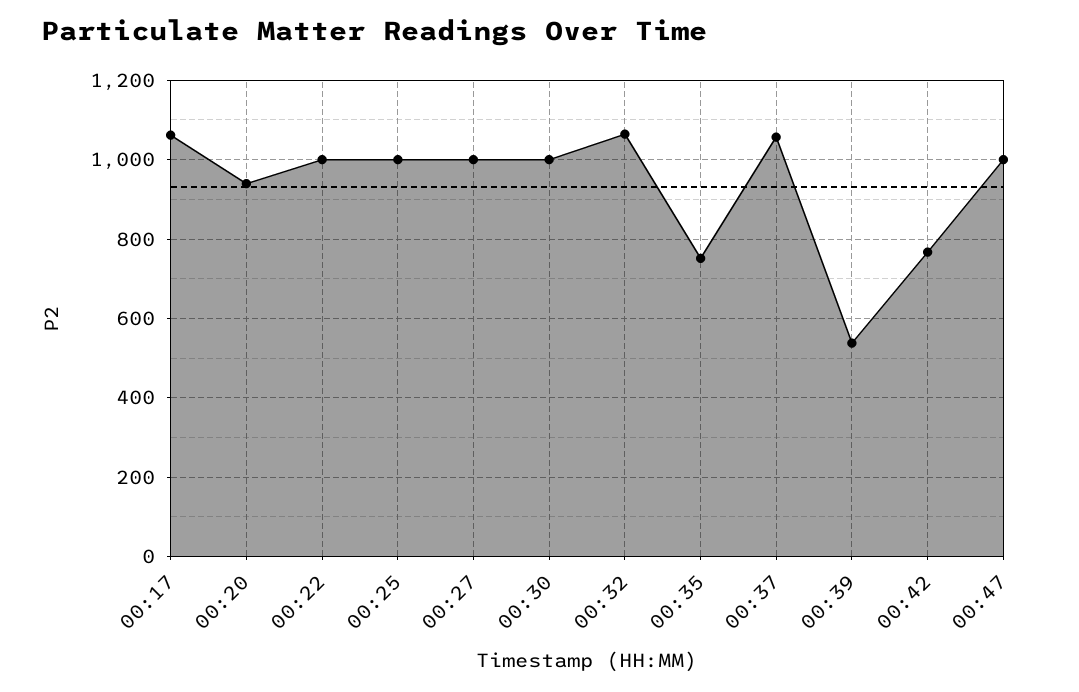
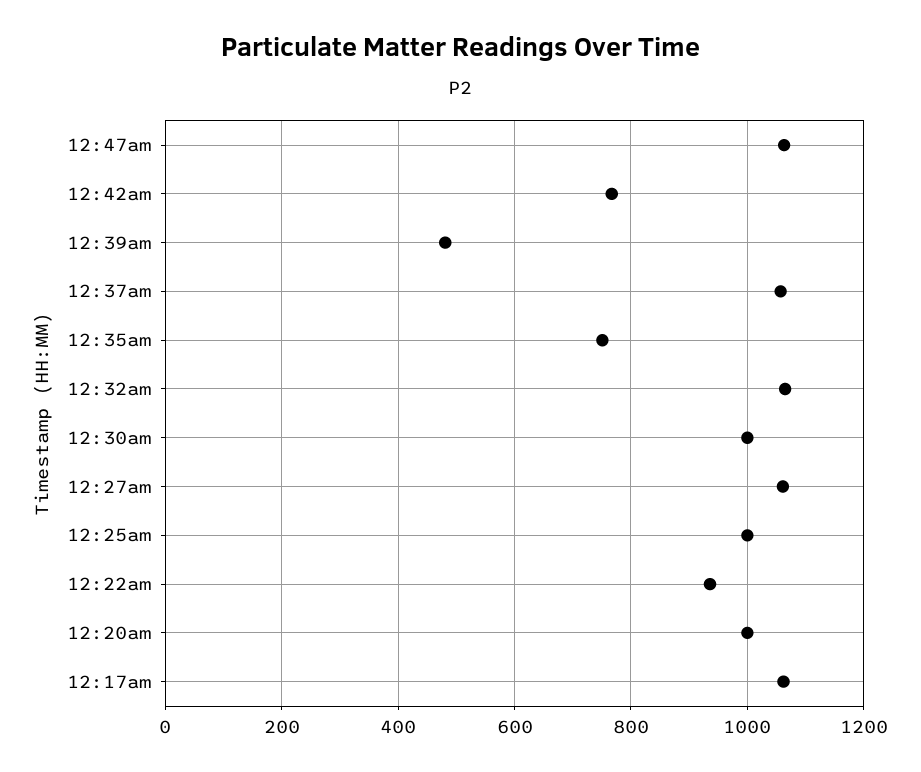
  {
    "00:17": 1060,
-   "00:20": 940,
+   "00:20": 1000,
-   "00:22": 1000,
+   "00:22": 940,
    "00:25": 1000,
-   "00:27": 1000,
+   "00:27": 1060,
    "00:30": 1000,
    "00:32": 1060,
    "00:35": 760,
    "00:37": 1060,
-   "00:39": 540,
+   "00:39": 480,
    "00:42": 760,
-   "00:47": 1000
+   "00:47": 1060
  }

